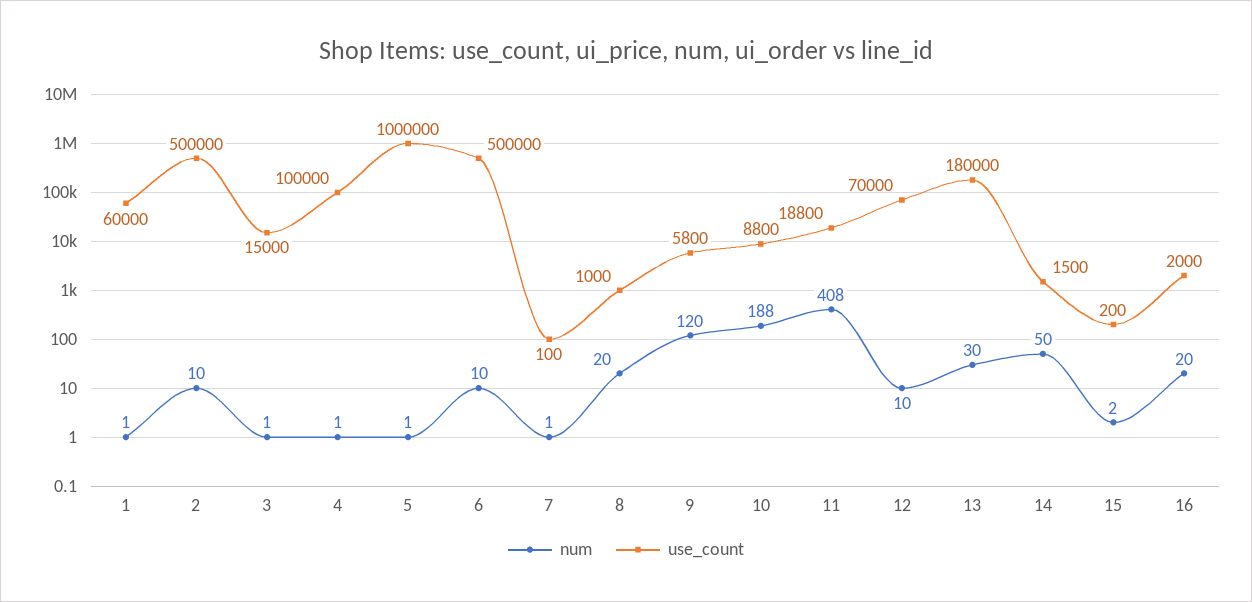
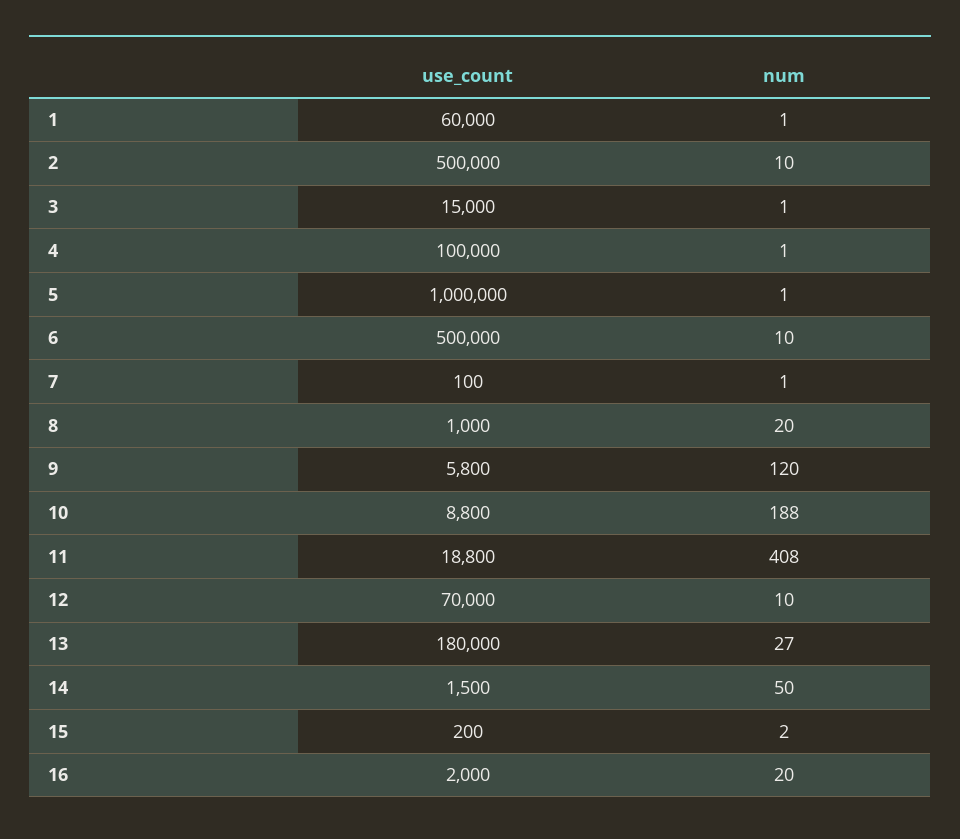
  {
    "num": {
      "1": 1,
      "2": 10,
      "3": 1,
      "4": 1,
      "5": 1,
      "6": 10,
      "7": 1,
      "8": 20,
      "9": 120,
      "10": 188,
      "11": 408,
      "12": 10,
-     "13": 30,
+     "13": 27,
      "14": 50,
      "15": 2,
      "16": 20
    },
    "use_count": {
      "1": 60000,
      "2": 500000,
      "3": 15000,
      "4": 100000,
      "5": 1000000,
      "6": 500000,
      "7": 100,
      "8": 1000,
      "9": 5800,
      "10": 8800,
      "11": 18800,
      "12": 70000,
      "13": 180000,
      "14": 1500,
      "15": 200,
      "16": 2000
    }
  }

